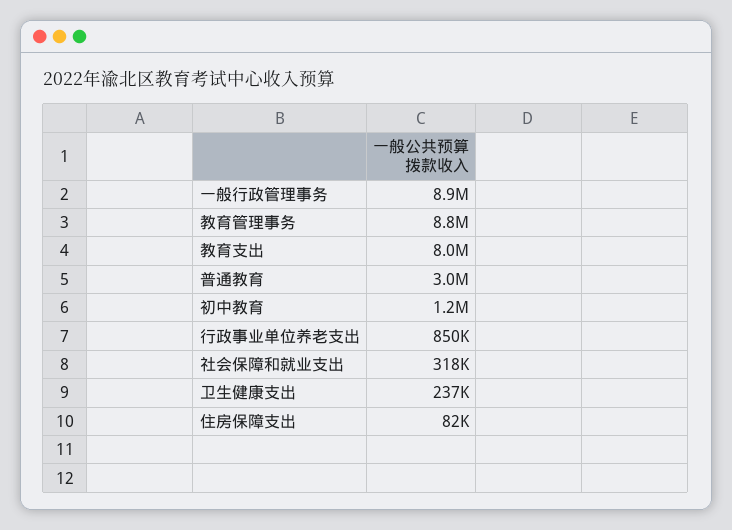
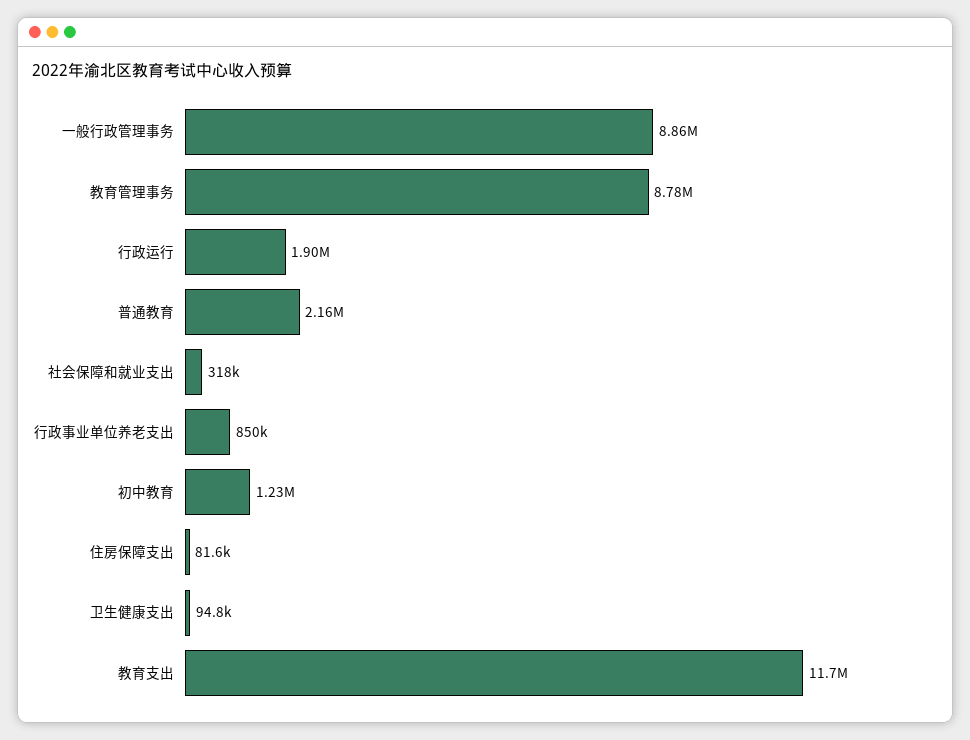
  {
    "一般行政管理事务": 8860000,
    "教育管理事务": 8780000,
-   "教育支出": 8000000,
+   "教育支出": 11700000,
-   "普通教育": 3000000,
+   "普通教育": 2160000,
    "初中教育": 1230000,
    "行政事业单位养老支出": 850000,
    "社会保障和就业支出": 318000,
-   "卫生健康支出": 237000,
+   "卫生健康支出": 94800,
-   "住房保障支出": 81600
+   "住房保障支出": 81600,
+   "行政运行": 1900000
  }

